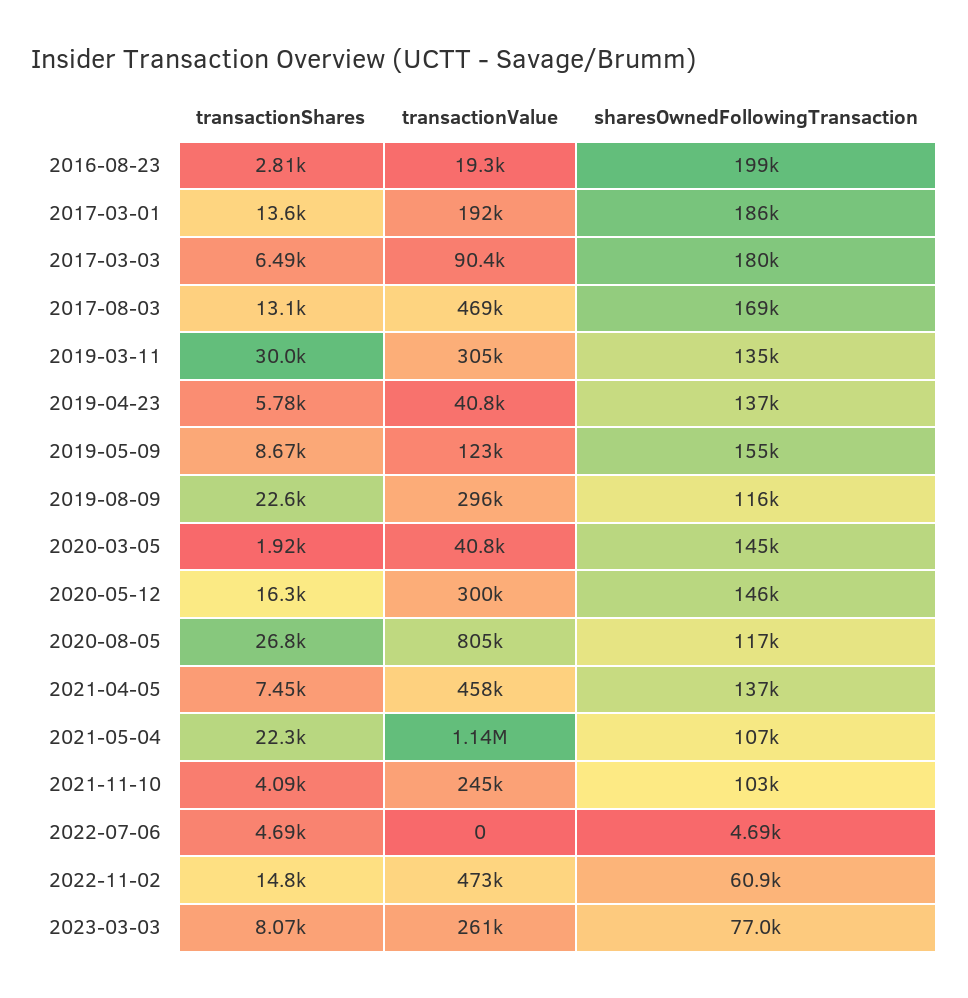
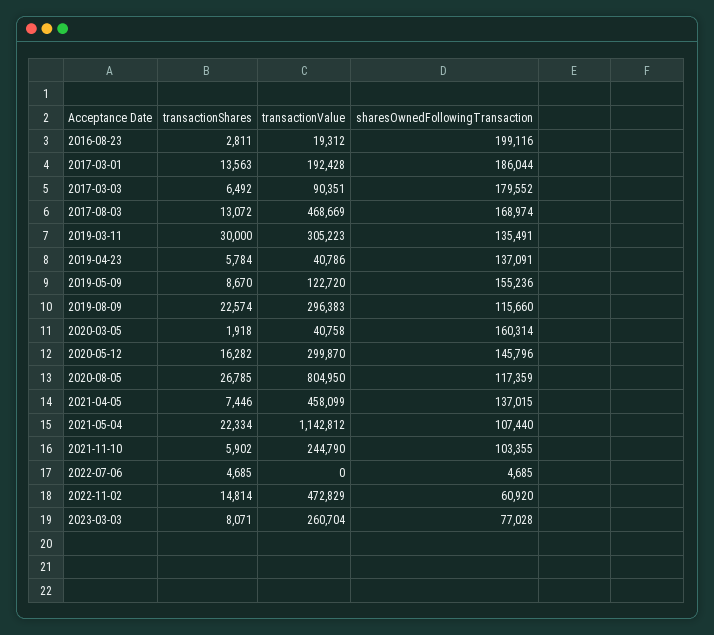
  {
    "transactionShares": {
      "2016-08-23": 2811,
      "2017-03-01": 13563,
      "2017-03-03": 6492,
      "2017-08-03": 13072,
      "2019-03-11": 30000,
      "2019-04-23": 5784,
      "2019-05-09": 8670,
      "2019-08-09": 22574,
      "2020-03-05": 1918,
      "2020-05-12": 16282,
      "2020-08-05": 26785,
      "2021-04-05": 7446,
      "2021-05-04": 22334,
-     "2021-11-10": 4090,
+     "2021-11-10": 5902,
      "2022-07-06": 4685,
      "2022-11-02": 14814,
      "2023-03-03": 8071
    },
    "transactionValue": {
      "2016-08-23": 19312,
      "2017-03-01": 192428,
      "2017-03-03": 90351,
      "2017-08-03": 468669,
      "2019-03-11": 305223,
      "2019-04-23": 40786,
      "2019-05-09": 122720,
      "2019-08-09": 296383,
      "2020-03-05": 40758,
      "2020-05-12": 299870,
      "2020-08-05": 804950,
      "2021-04-05": 458099,
      "2021-05-04": 1142812,
      "2021-11-10": 244790,
      "2022-07-06": 0,
      "2022-11-02": 472829,
      "2023-03-03": 260704
    },
    "sharesOwnedFollowingTransaction": {
      "2016-08-23": 199116,
      "2017-03-01": 186044,
      "2017-03-03": 179552,
      "2017-08-03": 168974,
      "2019-03-11": 135491,
      "2019-04-23": 137091,
      "2019-05-09": 155236,
      "2019-08-09": 115660,
-     "2020-03-05": 145000,
+     "2020-03-05": 160314,
      "2020-05-12": 145796,
      "2020-08-05": 117359,
      "2021-04-05": 137015,
      "2021-05-04": 107440,
      "2021-11-10": 103355,
      "2022-07-06": 4685,
      "2022-11-02": 60920,
      "2023-03-03": 77028
    }
  }

